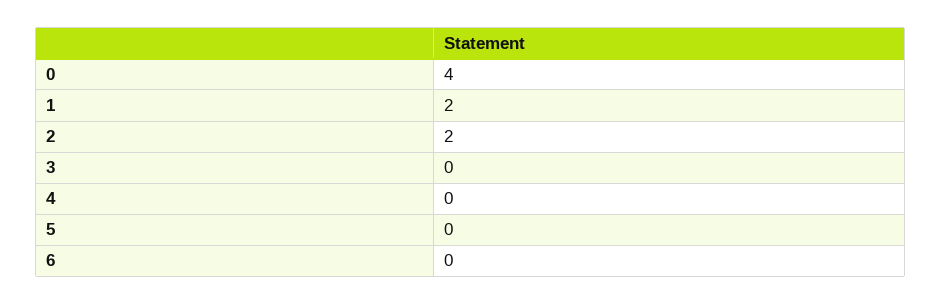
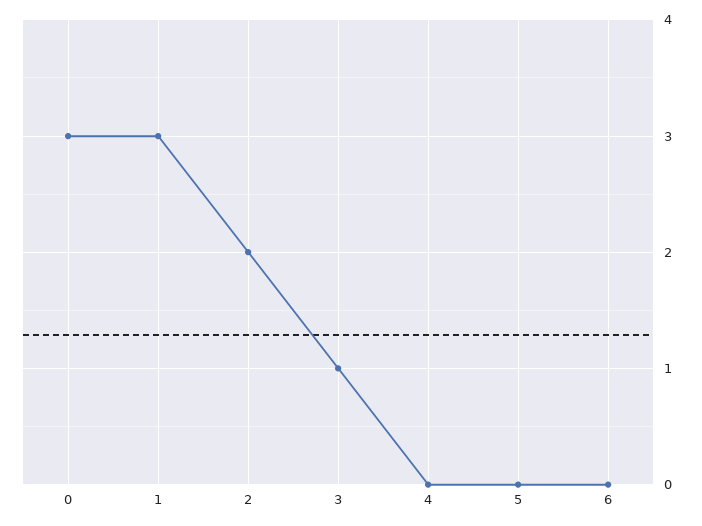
  {
-   "0": 4,
+   "0": 3,
-   "1": 2,
+   "1": 3,
    "2": 2,
-   "3": 0,
+   "3": 1,
    "4": 0,
    "5": 0,
    "6": 0
  }

